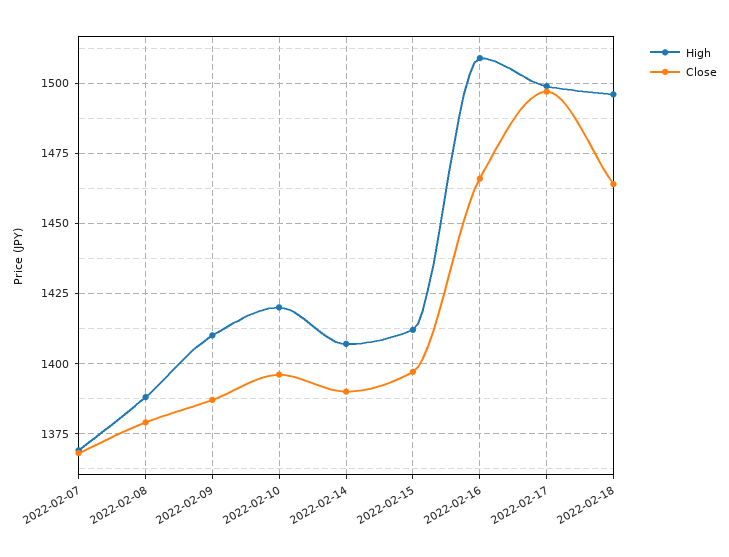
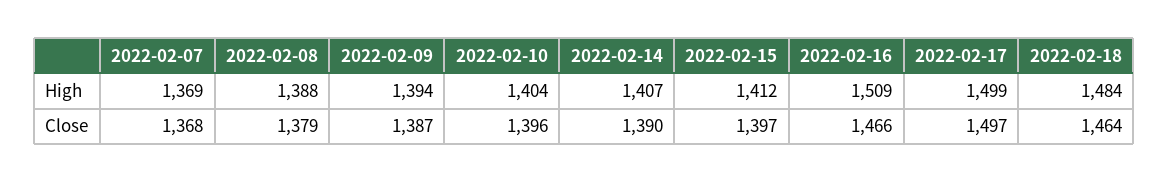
  {
    "High": {
      "2022-02-07": 1369,
      "2022-02-08": 1388,
-     "2022-02-09": 1410,
+     "2022-02-09": 1394,
-     "2022-02-10": 1420,
+     "2022-02-10": 1404,
      "2022-02-14": 1407,
      "2022-02-15": 1412,
      "2022-02-16": 1509,
      "2022-02-17": 1499,
-     "2022-02-18": 1495
+     "2022-02-18": 1484
    },
    "Close": {
      "2022-02-07": 1368,
      "2022-02-08": 1379,
      "2022-02-09": 1387,
      "2022-02-10": 1396,
      "2022-02-14": 1390,
      "2022-02-15": 1397,
      "2022-02-16": 1466,
      "2022-02-17": 1497,
      "2022-02-18": 1464
    }
  }

